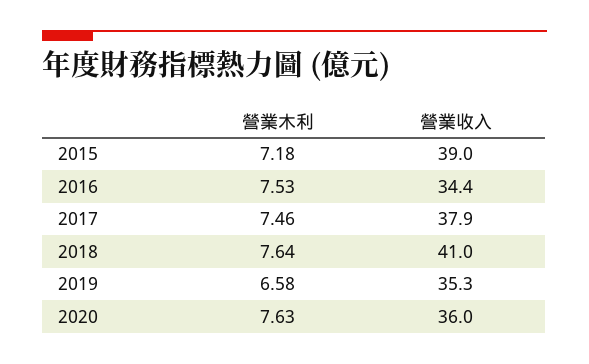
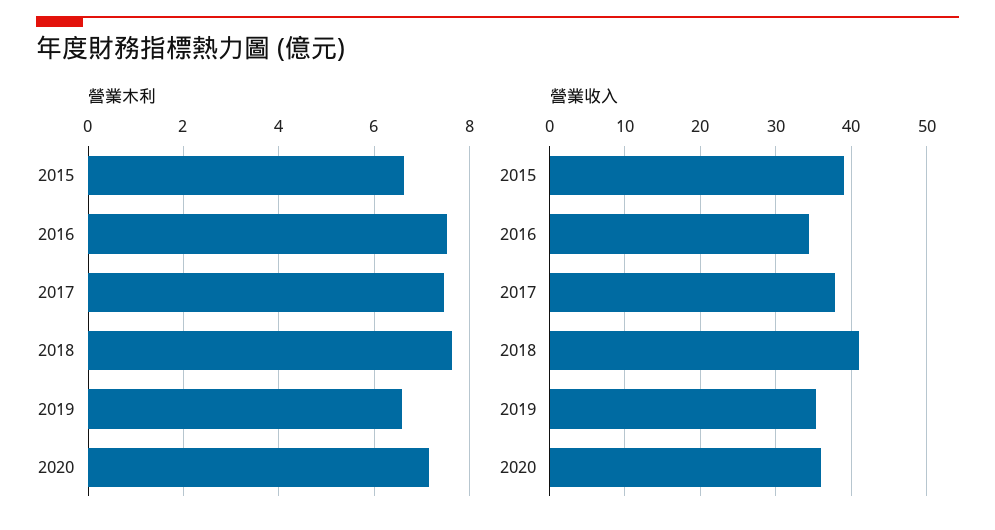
  {
    "營業木利": {
-     "2015": 7.18,
+     "2015": 6.6,
      "2016": 7.53,
      "2017": 7.46,
      "2018": 7.64,
      "2019": 6.58,
-     "2020": 7.63
+     "2020": 7.2
    },
    "營業收入": {
      "2015": 39,
      "2016": 34.4,
      "2017": 37.9,
      "2018": 41,
      "2019": 35.3,
      "2020": 36
    }
  }

